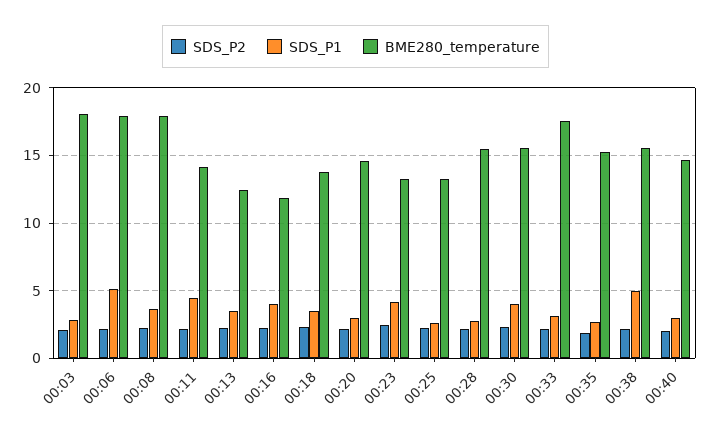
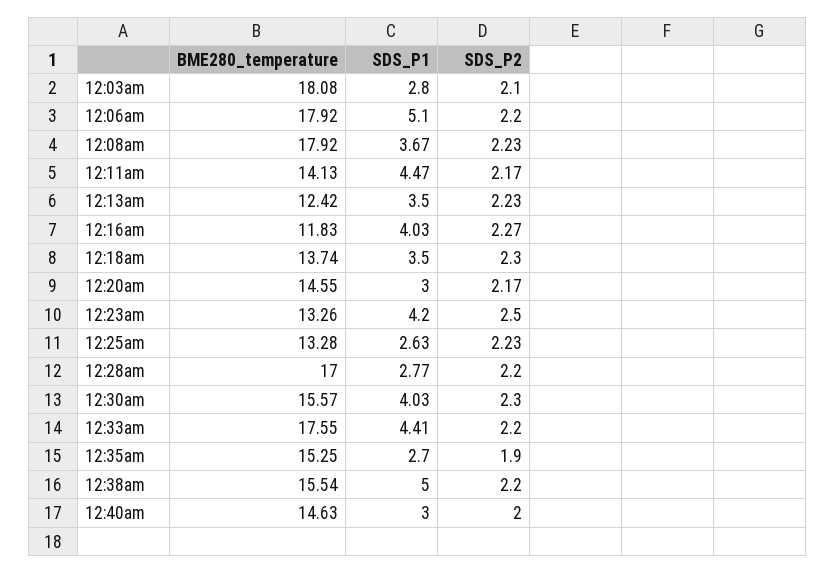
  {
    "SDS_P2": {
      "00:03": 2.1,
      "00:06": 2.2,
      "00:08": 2.23,
      "00:11": 2.17,
      "00:13": 2.23,
      "00:16": 2.27,
      "00:18": 2.3,
      "00:20": 2.17,
      "00:23": 2.5,
      "00:25": 2.23,
      "00:28": 2.2,
      "00:30": 2.3,
      "00:33": 2.2,
      "00:35": 1.9,
      "00:38": 2.2,
      "00:40": 2
    },
    "SDS_P1": {
      "00:03": 2.8,
      "00:06": 5.1,
      "00:08": 3.67,
      "00:11": 4.47,
      "00:13": 3.5,
      "00:16": 4.03,
      "00:18": 3.5,
      "00:20": 3,
      "00:23": 4.2,
      "00:25": 2.63,
      "00:28": 2.77,
      "00:30": 4.03,
-     "00:33": 3,
+     "00:33": 4.41,
      "00:35": 2.7,
      "00:38": 5,
      "00:40": 3
    },
    "BME280_temperature": {
      "00:03": 18.08,
      "00:06": 17.92,
      "00:08": 17.92,
      "00:11": 14.13,
      "00:13": 12.42,
      "00:16": 11.83,
      "00:18": 13.74,
      "00:20": 14.55,
      "00:23": 13.26,
      "00:25": 13.28,
-     "00:28": 15.5,
+     "00:28": 17,
      "00:30": 15.57,
      "00:33": 17.55,
      "00:35": 15.25,
      "00:38": 15.54,
      "00:40": 14.63
    }
  }

